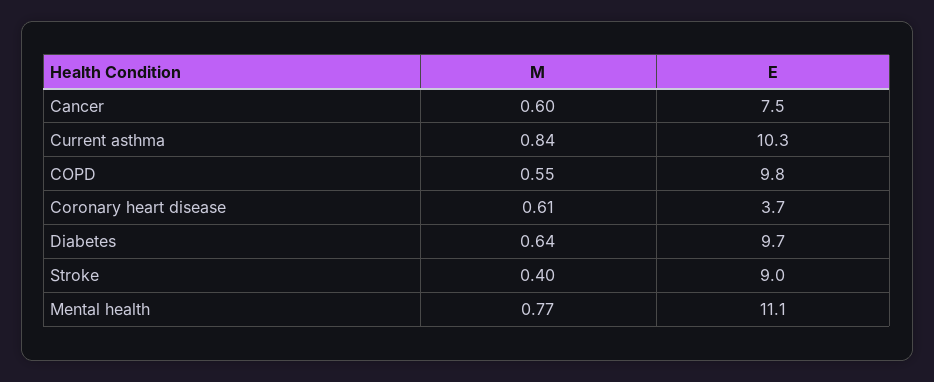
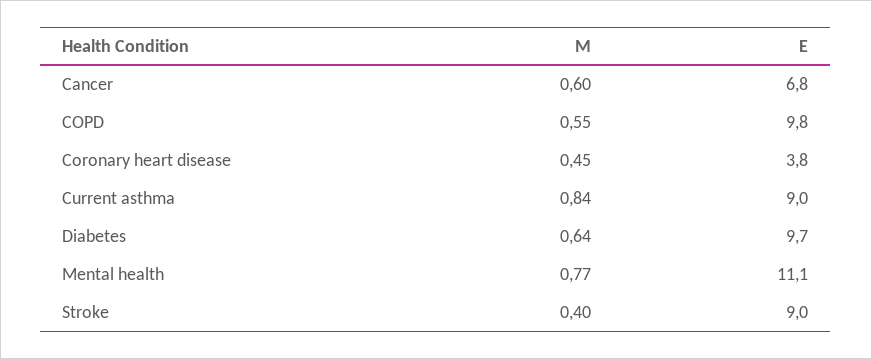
  {
    "M": {
      "Cancer": 0.6,
      "Current asthma": 0.84,
      "COPD": 0.55,
-     "Coronary heart disease": 0.61,
+     "Coronary heart disease": 0.45,
      "Diabetes": 0.64,
      "Stroke": 0.4,
      "Mental health": 0.77
    },
    "E": {
-     "Cancer": 7.5,
+     "Cancer": 6.8,
-     "Current asthma": 10.3,
+     "Current asthma": 9,
      "COPD": 9.8,
-     "Coronary heart disease": 3.7,
+     "Coronary heart disease": 3.8,
      "Diabetes": 9.7,
      "Stroke": 9,
      "Mental health": 11.1
    }
  }

